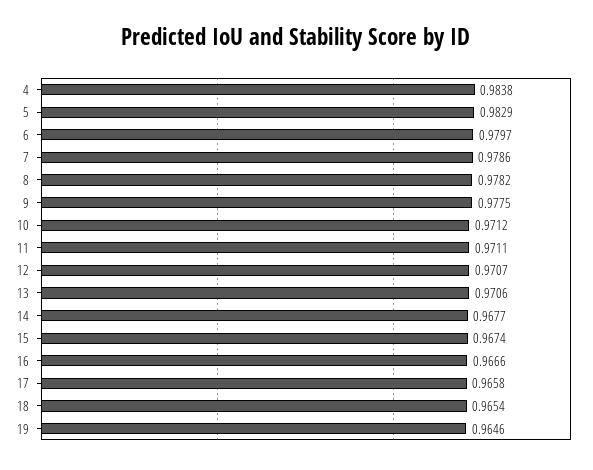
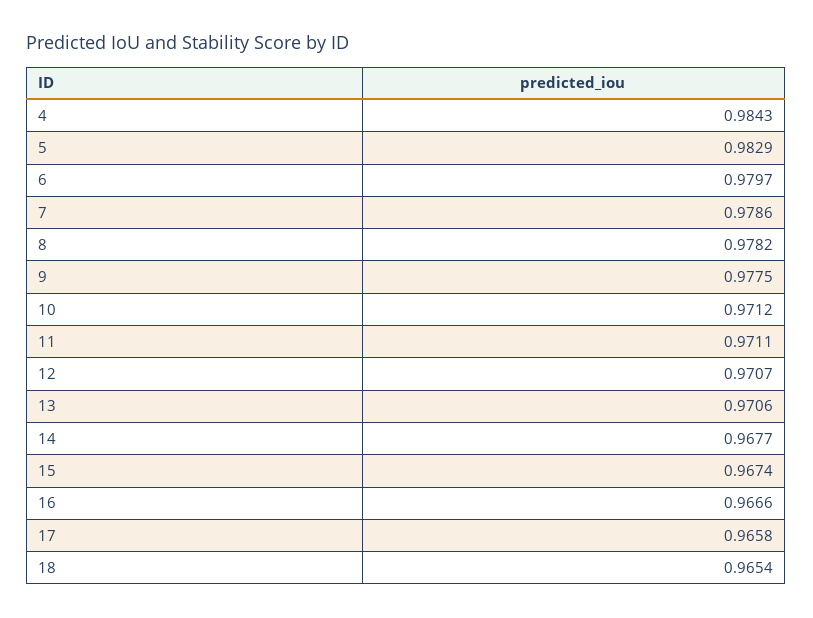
  {
-   "4": 0.9838,
+   "4": 0.9843,
    "5": 0.9829,
    "6": 0.9797,
    "7": 0.9786,
    "8": 0.9782,
    "9": 0.9775,
    "10": 0.9712,
    "11": 0.9711,
    "12": 0.9707,
    "13": 0.9706,
    "14": 0.9677,
    "15": 0.9674,
    "16": 0.9666,
    "17": 0.9658,
-   "18": 0.9654,
+   "18": 0.9654
-   "19": 0.9646
  }

